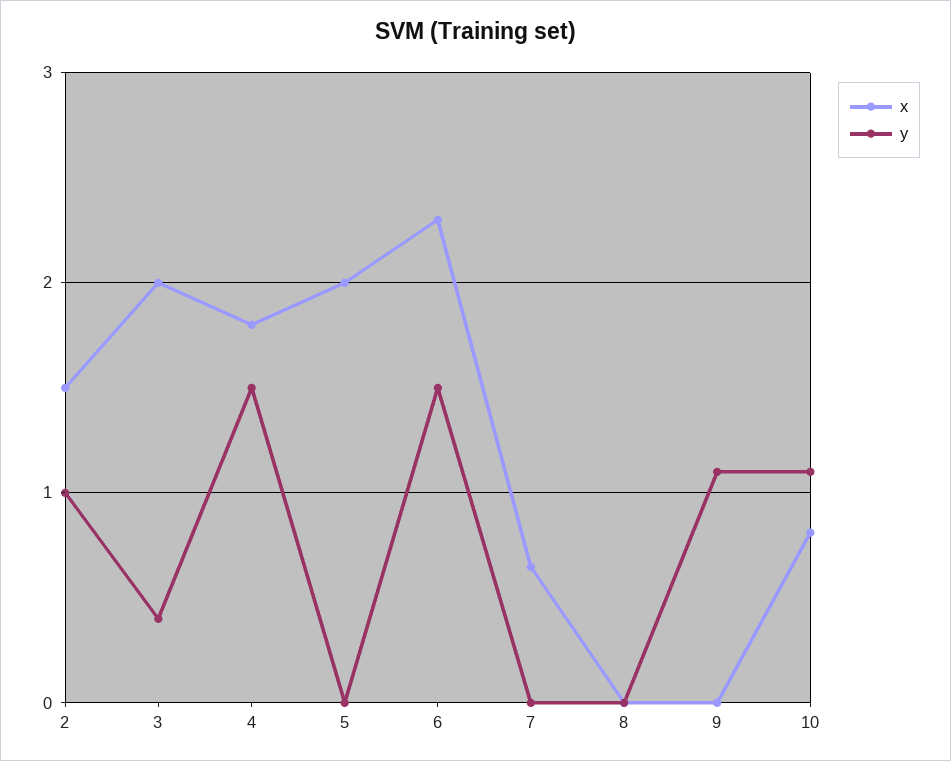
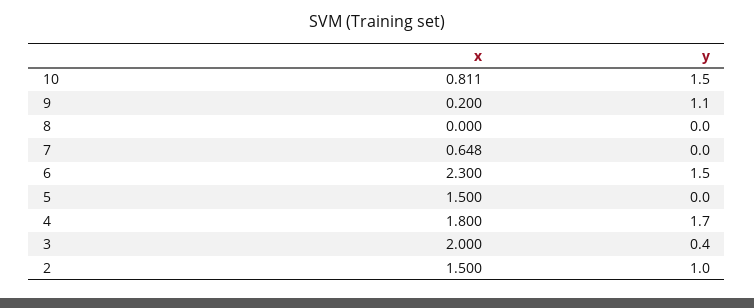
  {
    "x": {
      "2": 1.5,
      "3": 2,
      "4": 1.8,
-     "5": 2,
+     "5": 1.5,
      "6": 2.3,
      "7": 0.648,
      "8": 0,
-     "9": 0,
+     "9": 0.2,
      "10": 0.811
    },
    "y": {
      "2": 1,
      "3": 0.4,
-     "4": 1.5,
+     "4": 1.7,
      "5": 0,
      "6": 1.5,
      "7": 0,
      "8": 0,
      "9": 1.1,
-     "10": 1.1
+     "10": 1.5
    }
  }

